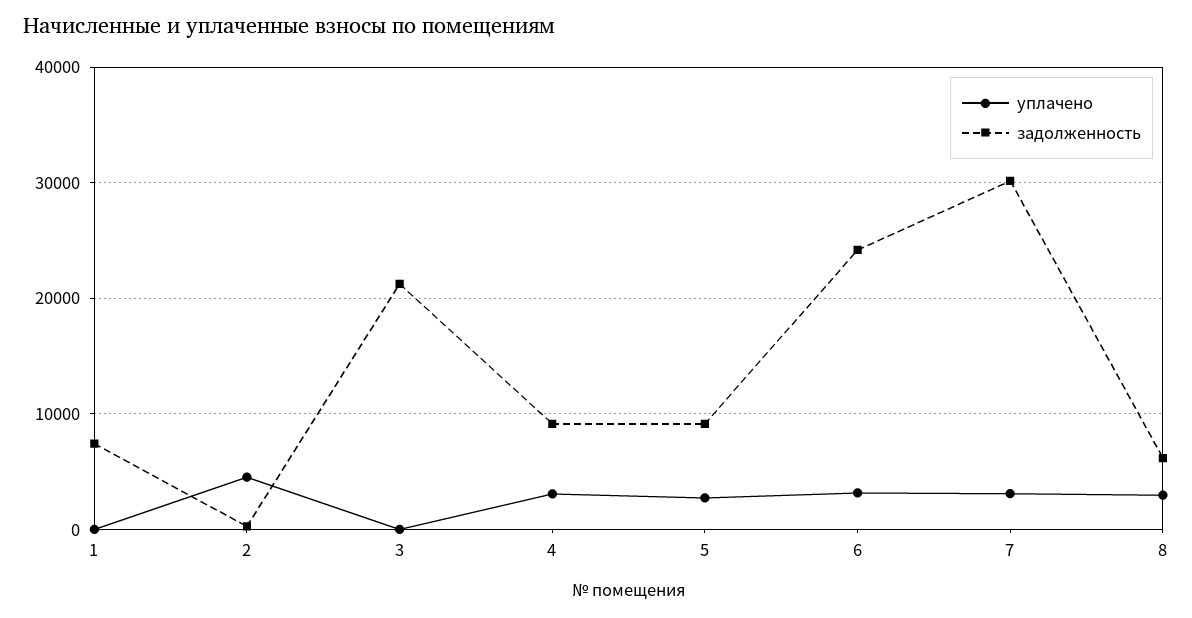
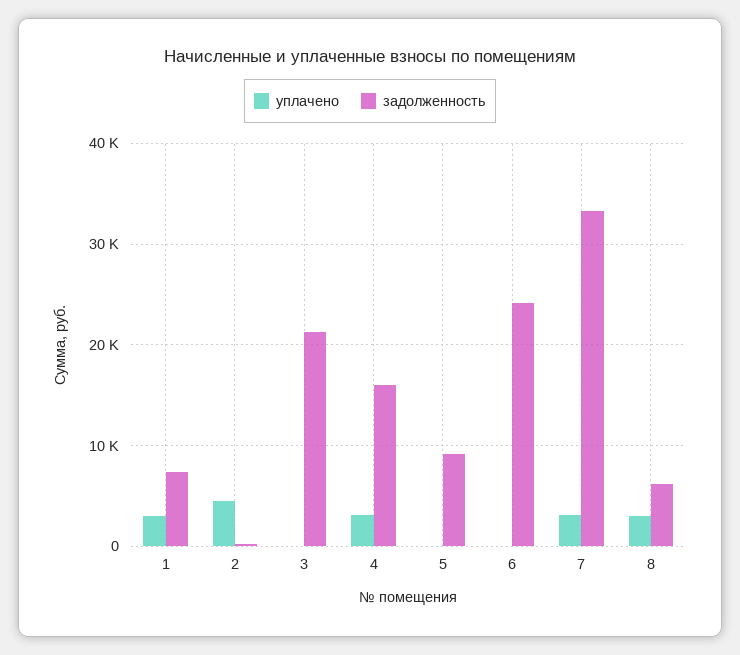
  {
    "уплачено": {
-     "1": 0,
+     "1": 3000,
      "2": 5000,
      "3": 0,
      "4": 3000,
-     "5": 3000,
+     "5": 0,
-     "6": 3000,
+     "6": 0,
      "7": 3000,
      "8": 3000
    },
    "задолженность": {
      "1": 7000,
      "2": 0,
      "3": 21000,
-     "4": 9000,
+     "4": 16000,
      "5": 9000,
      "6": 24000,
-     "7": 30000,
+     "7": 33000,
      "8": 6000
    }
  }

